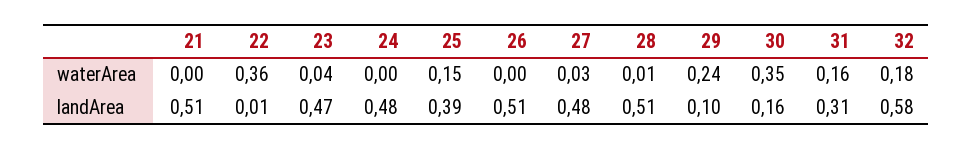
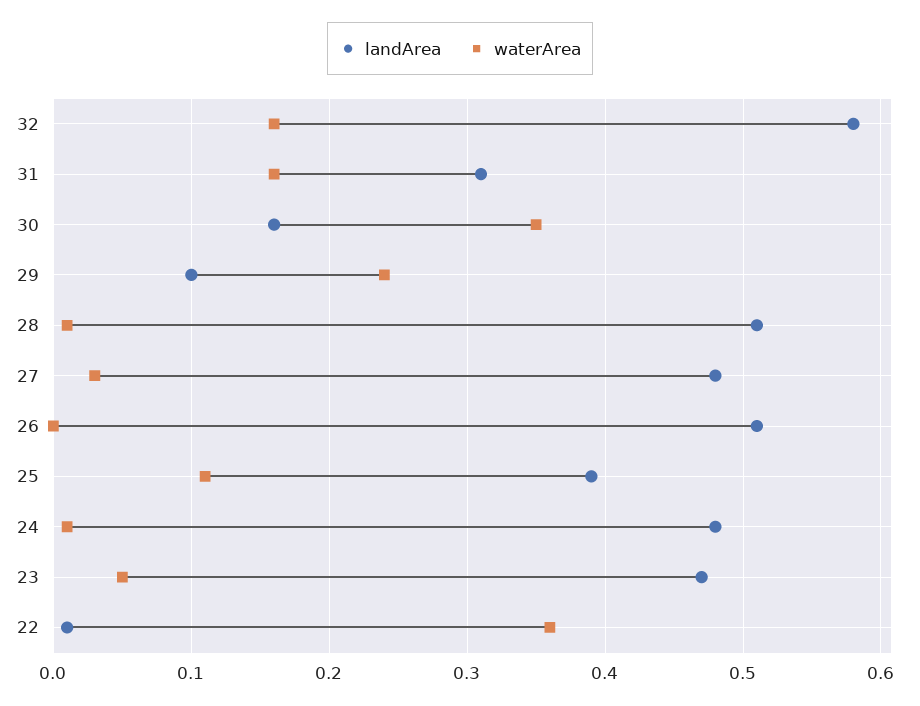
  {
    "waterArea": {
-     "21": 0,
      "22": 0.36,
-     "23": 0.04,
+     "23": 0.05,
-     "24": 0,
+     "24": 0.01,
-     "25": 0.15,
+     "25": 0.11,
      "26": 0,
      "27": 0.03,
      "28": 0.01,
      "29": 0.24,
      "30": 0.35,
      "31": 0.16,
-     "32": 0.18
+     "32": 0.16
    },
    "landArea": {
-     "21": 0.51,
      "22": 0.01,
      "23": 0.47,
      "24": 0.48,
      "25": 0.39,
      "26": 0.51,
      "27": 0.48,
      "28": 0.51,
      "29": 0.1,
      "30": 0.16,
      "31": 0.31,
      "32": 0.58
    }
  }

